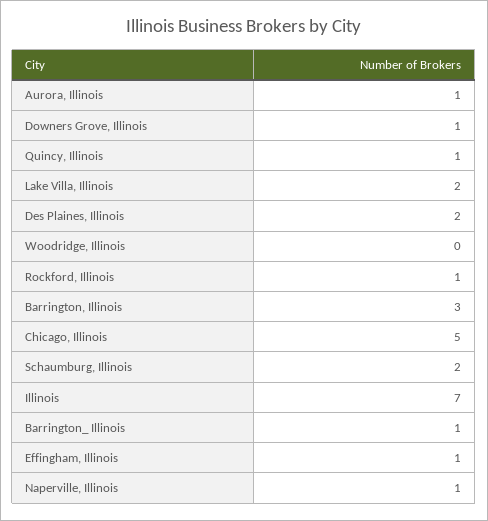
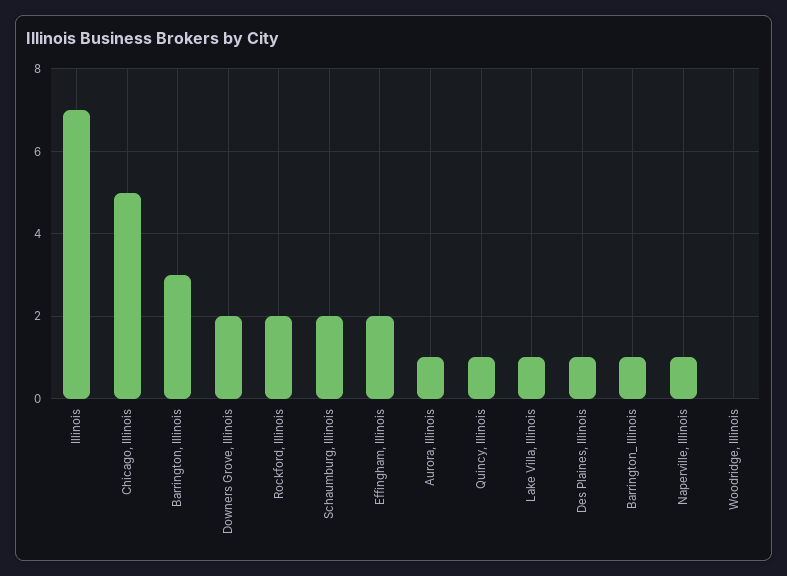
  {
    "Aurora, Illinois": 1,
-   "Downers Grove, Illinois": 1,
+   "Downers Grove, Illinois": 2,
    "Quincy, Illinois": 1,
-   "Lake Villa, Illinois": 2,
+   "Lake Villa, Illinois": 1,
-   "Des Plaines, Illinois": 2,
+   "Des Plaines, Illinois": 1,
    "Woodridge, Illinois": 0,
-   "Rockford, Illinois": 1,
+   "Rockford, Illinois": 2,
    "Barrington, Illinois": 3,
    "Chicago, Illinois": 5,
    "Schaumburg, Illinois": 2,
    "Illinois": 7,
    "Barrington_ Illinois": 1,
-   "Effingham, Illinois": 1,
+   "Effingham, Illinois": 2,
    "Naperville, Illinois": 1
  }

